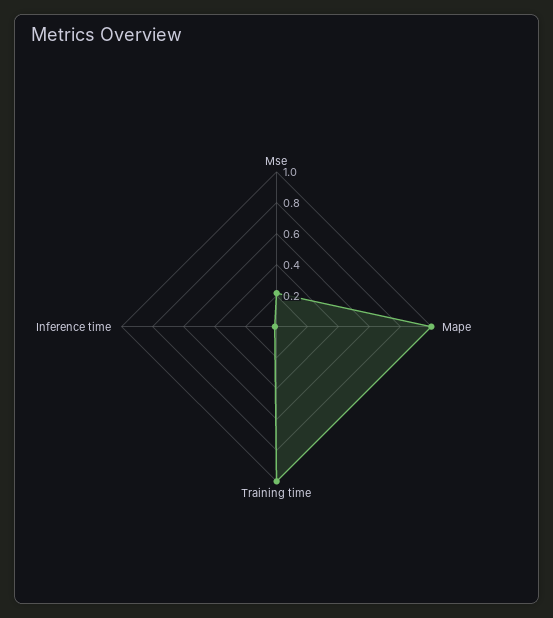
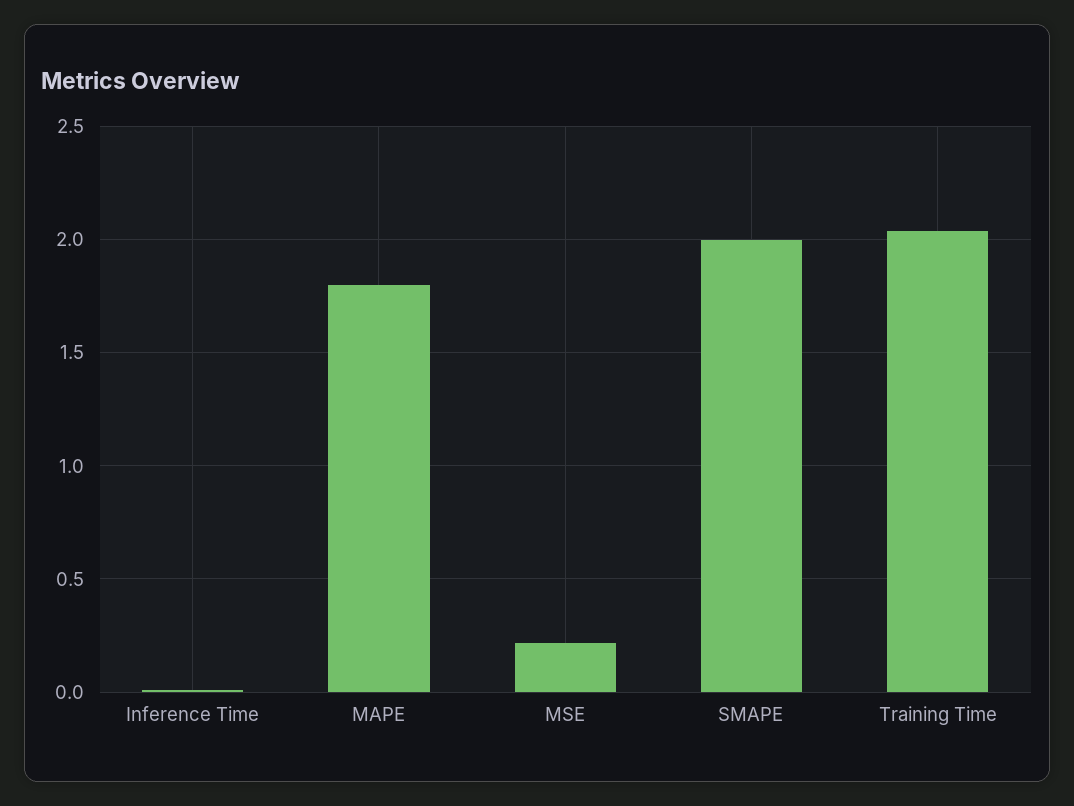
  {
    "Mse": 0.2,
-   "Mape": 1,
+   "Mape": 1.8,
-   "Training time": 1,
+   "Training time": 2.05,
-   "Inference time": 0
+   "Inference time": 0,
+   "SMAPE": 2
  }

